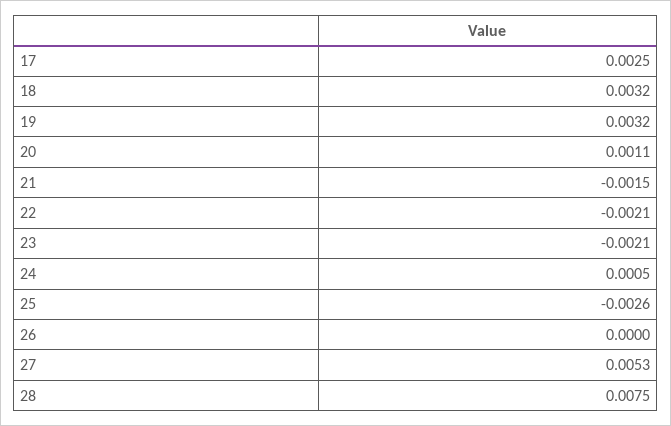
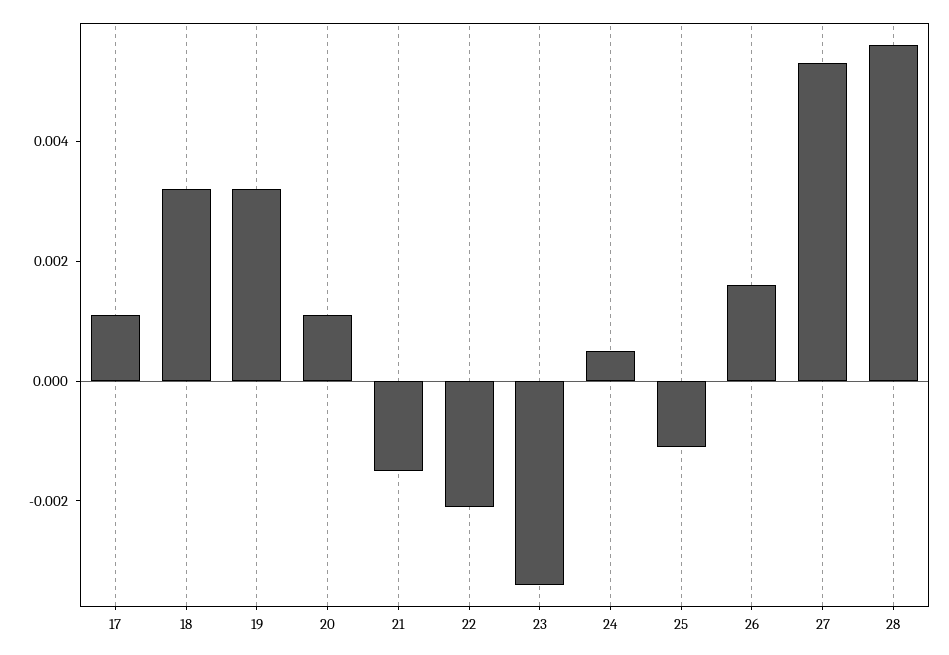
  {
-   "17": 0.0025,
+   "17": 0.001,
    "18": 0.0032,
    "19": 0.0032,
    "20": 0.0011,
    "21": -0.0015,
    "22": -0.0021,
-   "23": -0.0021,
+   "23": -0.0035,
    "24": 0.0005,
-   "25": -0.0026,
+   "25": -0.001,
-   "26": 0,
+   "26": 0.0015,
    "27": 0.0053,
-   "28": 0.0075
+   "28": 0.0055
  }

